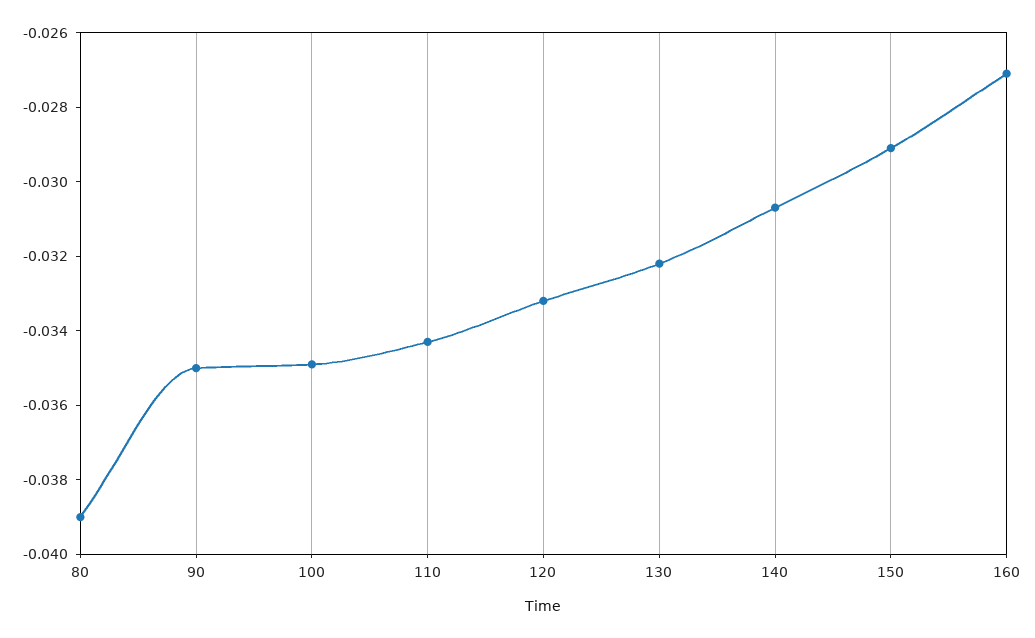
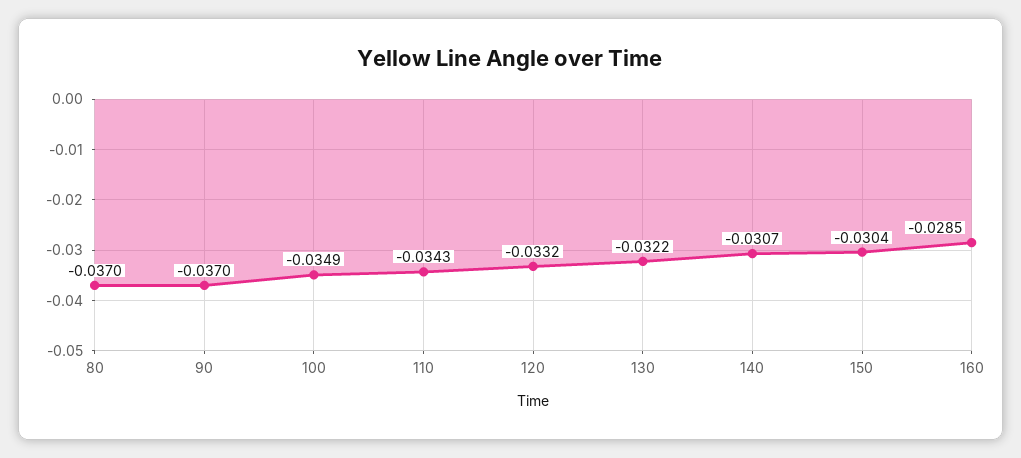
  {
-   "80": -0.039,
+   "80": -0.037,
-   "90": -0.035,
+   "90": -0.037,
    "100": -0.0349,
    "110": -0.0343,
    "120": -0.0332,
    "130": -0.0322,
    "140": -0.0307,
-   "150": -0.029,
+   "150": -0.0304,
-   "160": -0.027
+   "160": -0.0285
  }

